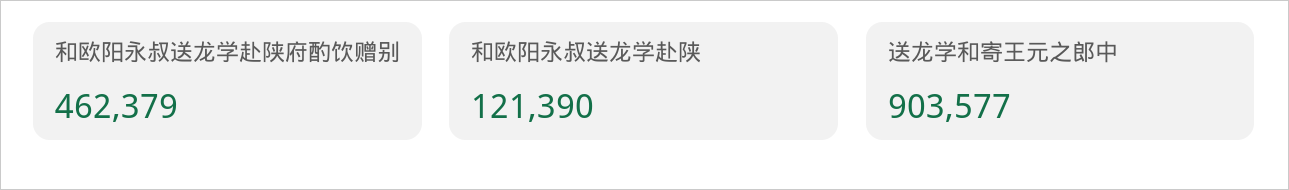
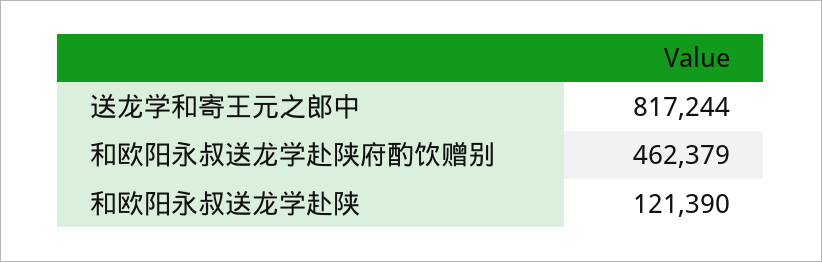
  {
    "和欧阳永叔送龙学赴陕府酌饮赠别": 462379,
    "和欧阳永叔送龙学赴陕": 121390,
-   "送龙学和寄王元之郎中": 903577
+   "送龙学和寄王元之郎中": 817244
  }

